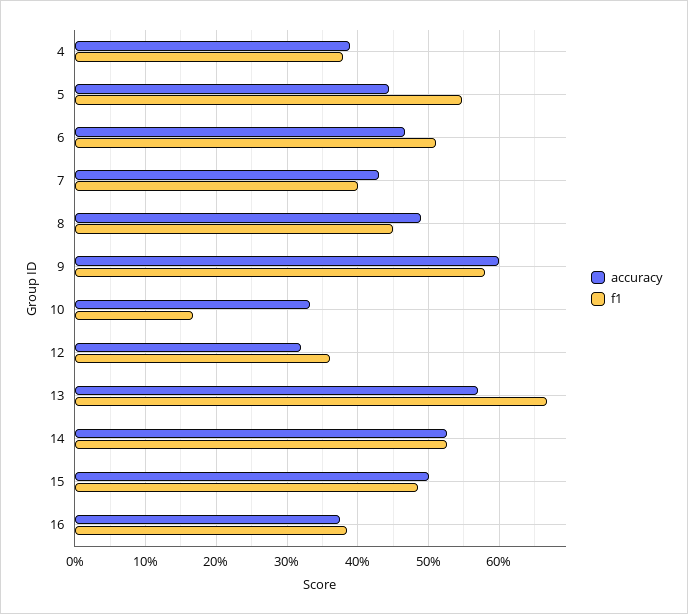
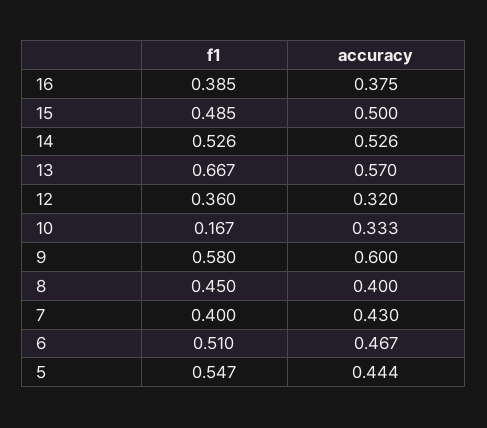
  {
    "accuracy": {
-     "4": 0.39,
      "5": 0.444,
      "6": 0.467,
      "7": 0.43,
-     "8": 0.49,
+     "8": 0.4,
      "9": 0.6,
      "10": 0.333,
      "12": 0.32,
      "13": 0.57,
      "14": 0.526,
      "15": 0.5,
      "16": 0.375
    },
    "f1": {
-     "4": 0.38,
      "5": 0.547,
      "6": 0.51,
      "7": 0.4,
      "8": 0.45,
      "9": 0.58,
      "10": 0.167,
      "12": 0.36,
      "13": 0.667,
      "14": 0.526,
      "15": 0.485,
      "16": 0.385
    }
  }

